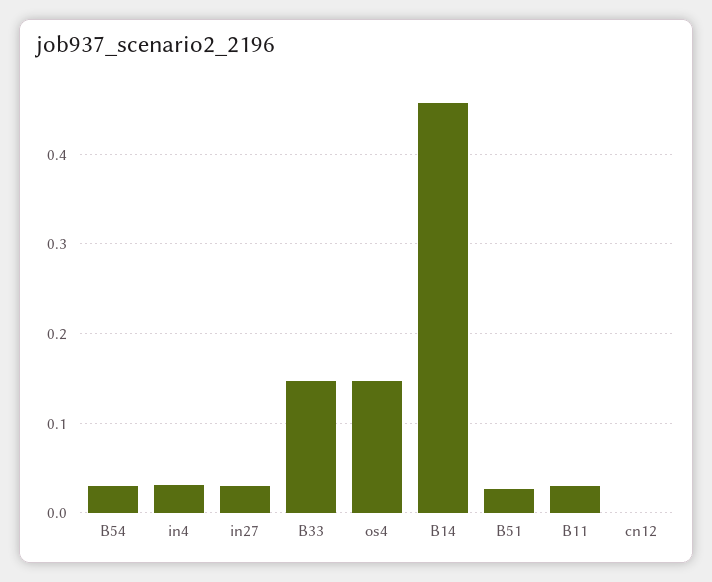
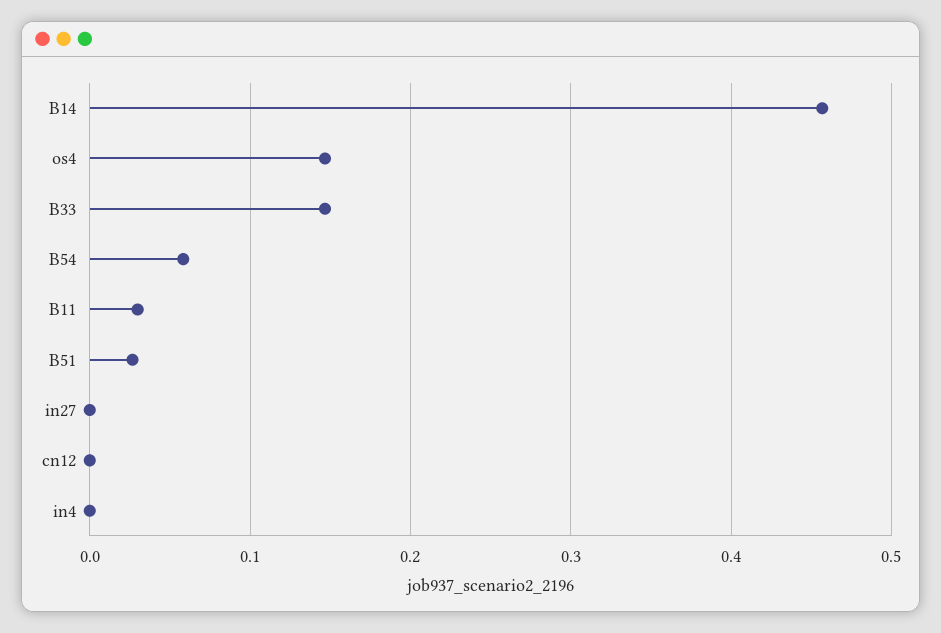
  {
-   "B54": 0.03,
+   "B54": 0.06,
-   "in4": 0.03,
+   "in4": 0,
-   "in27": 0.03,
+   "in27": 0,
    "B33": 0.15,
    "os4": 0.15,
    "B14": 0.46,
    "B51": 0.03,
    "B11": 0.03,
    "cn12": 0
  }

